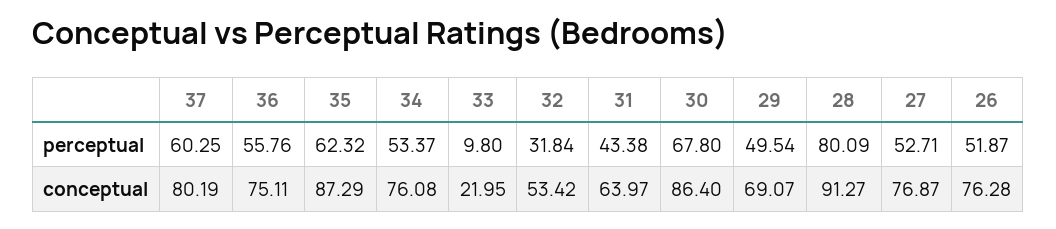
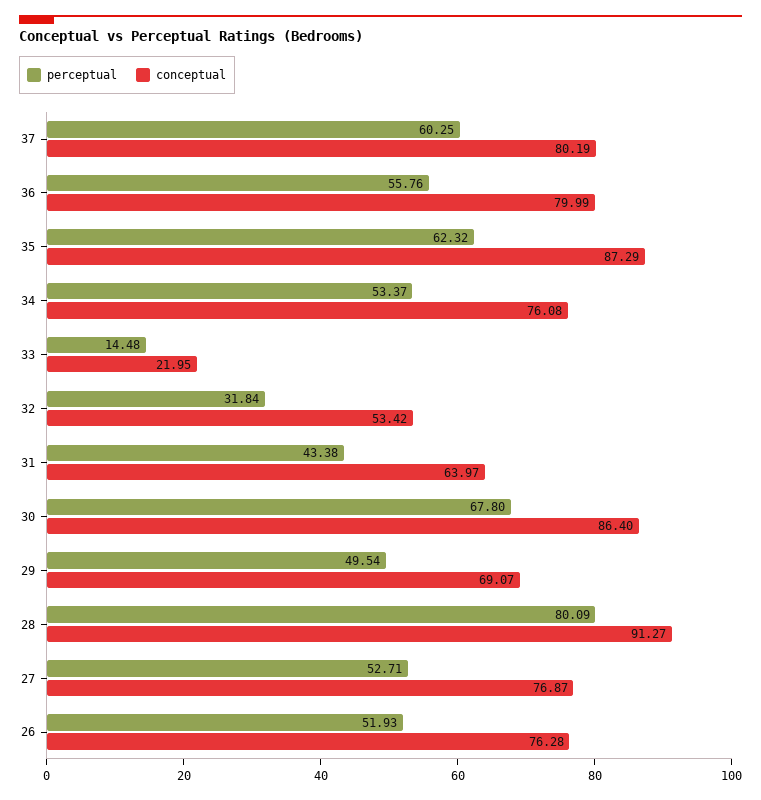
  {
    "perceptual": {
      "37": 60.25,
      "36": 55.76,
      "35": 62.32,
      "34": 53.37,
-     "33": 9.8,
+     "33": 14.48,
      "32": 31.84,
      "31": 43.38,
      "30": 67.8,
      "29": 49.54,
      "28": 80.09,
      "27": 52.71,
-     "26": 51.87
+     "26": 51.93
    },
    "conceptual": {
      "37": 80.19,
-     "36": 75.11,
+     "36": 79.99,
      "35": 87.29,
      "34": 76.08,
      "33": 21.95,
      "32": 53.42,
      "31": 63.97,
      "30": 86.4,
      "29": 69.07,
      "28": 91.27,
      "27": 76.87,
      "26": 76.28
    }
  }

